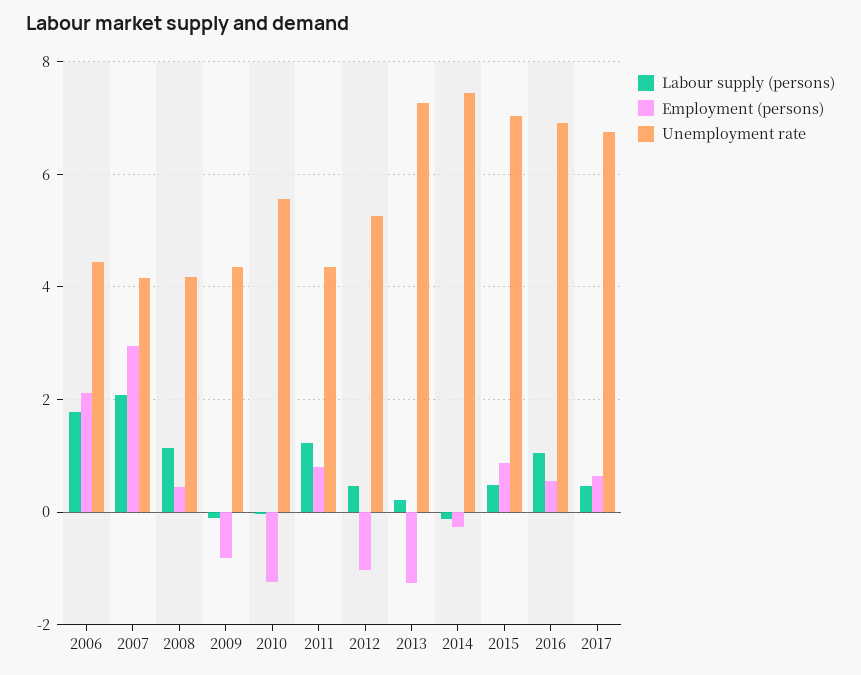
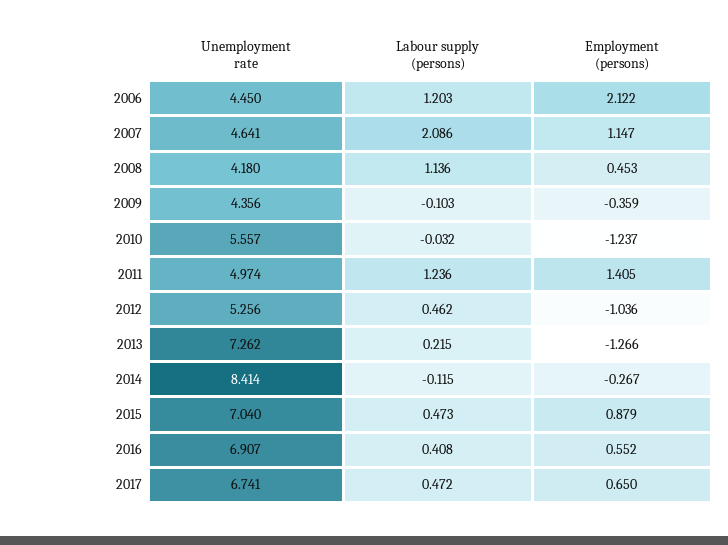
  {
    "Labour supply (persons)": {
-     "2006": 1.8,
+     "2006": 1.203,
      "2007": 2.086,
      "2008": 1.136,
      "2009": -0.103,
      "2010": -0.032,
      "2011": 1.236,
      "2012": 0.462,
      "2013": 0.215,
      "2014": -0.115,
      "2015": 0.473,
-     "2016": 1,
+     "2016": 0.408,
      "2017": 0.472
    },
    "Employment (persons)": {
      "2006": 2.122,
-     "2007": 3,
+     "2007": 1.147,
      "2008": 0.453,
-     "2009": -0.8,
+     "2009": -0.359,
      "2010": -1.237,
-     "2011": 0.8,
+     "2011": 1.405,
      "2012": -1.036,
      "2013": -1.266,
      "2014": -0.267,
      "2015": 0.879,
      "2016": 0.552,
      "2017": 0.65
    },
    "Unemployment rate": {
      "2006": 4.45,
-     "2007": 4.2,
+     "2007": 4.641,
      "2008": 4.18,
      "2009": 4.356,
      "2010": 5.557,
-     "2011": 4.4,
+     "2011": 4.974,
      "2012": 5.256,
      "2013": 7.262,
-     "2014": 7.4,
+     "2014": 8.414,
      "2015": 7.04,
      "2016": 6.907,
      "2017": 6.741
    }
  }

